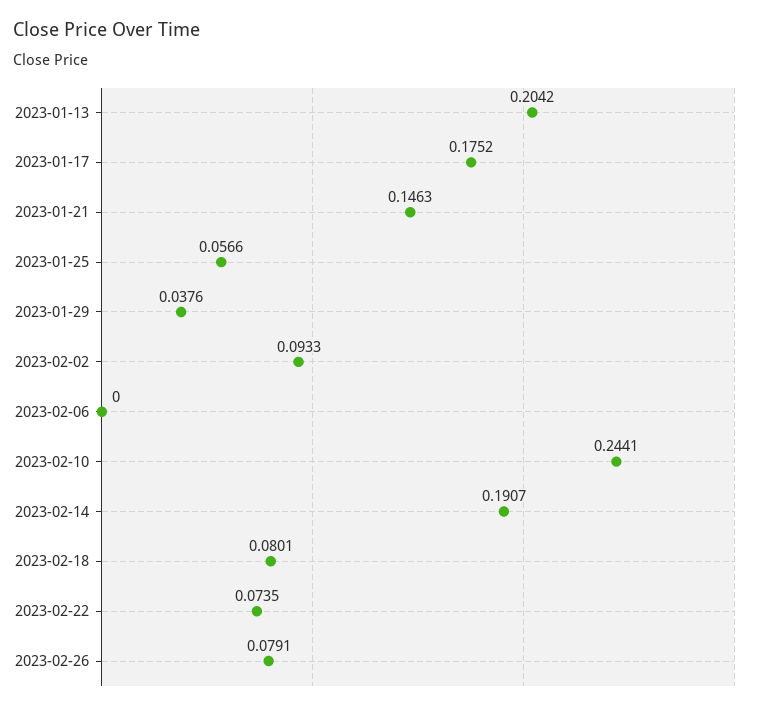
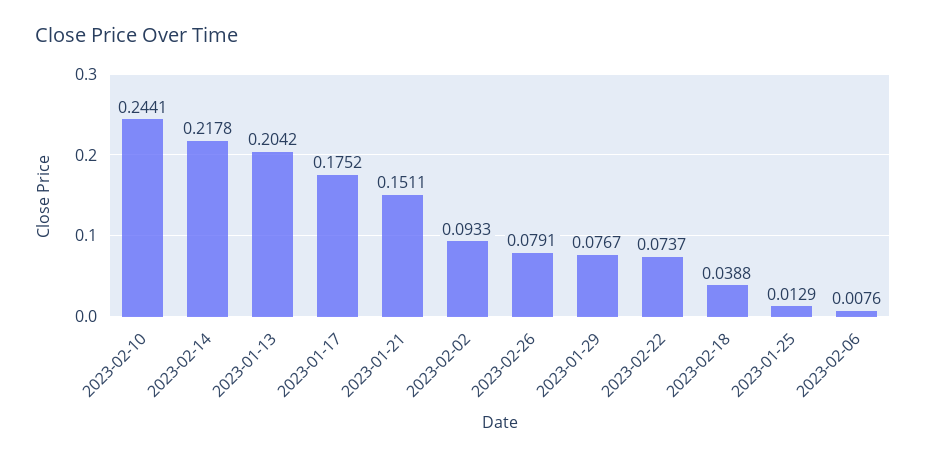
  {
    "2023-01-13": 0.2042,
    "2023-01-17": 0.1752,
-   "2023-01-21": 0.1463,
+   "2023-01-21": 0.1511,
-   "2023-01-25": 0.0566,
+   "2023-01-25": 0.0129,
-   "2023-01-29": 0.0376,
+   "2023-01-29": 0.0767,
    "2023-02-02": 0.0933,
-   "2023-02-06": 0,
+   "2023-02-06": 0.0076,
    "2023-02-10": 0.2441,
-   "2023-02-14": 0.1907,
+   "2023-02-14": 0.2178,
-   "2023-02-18": 0.0801,
+   "2023-02-18": 0.0388,
-   "2023-02-22": 0.0735,
+   "2023-02-22": 0.0737,
    "2023-02-26": 0.0791
  }

